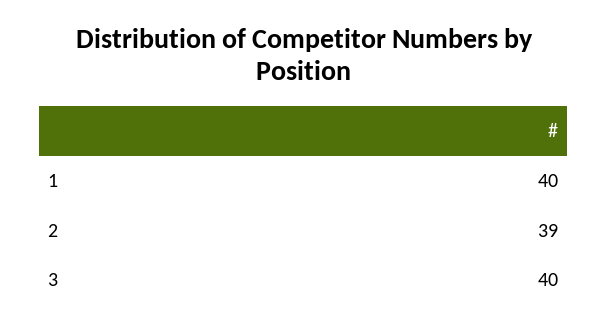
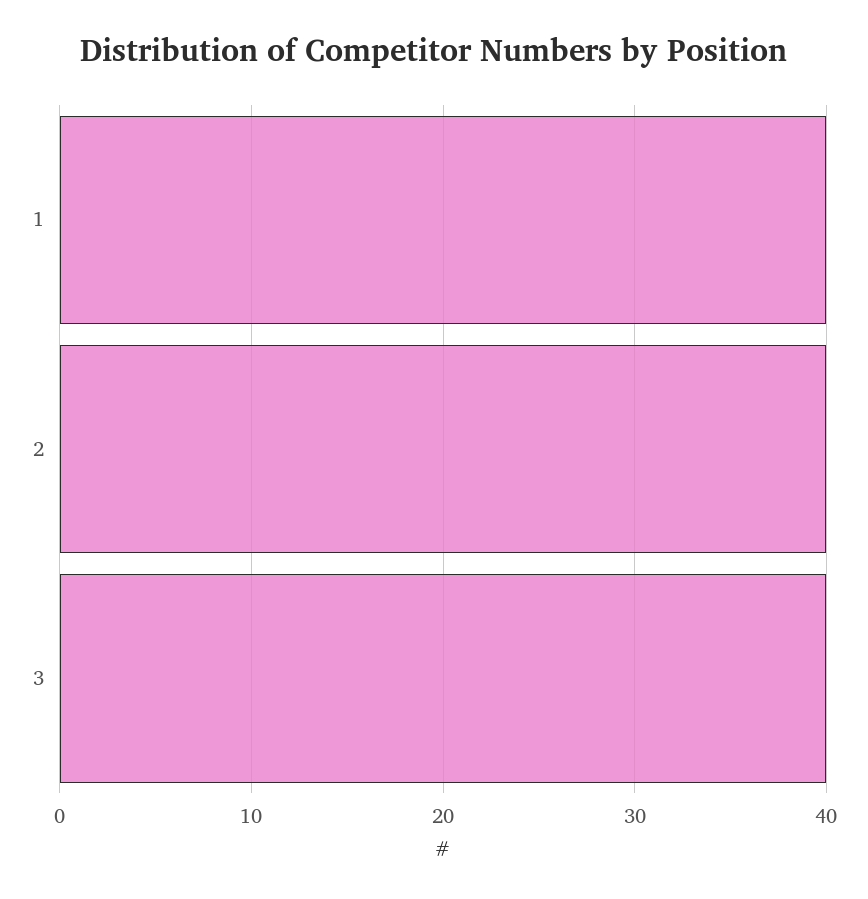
  {
    "1": 40,
-   "2": 39,
+   "2": 40,
    "3": 40
  }

